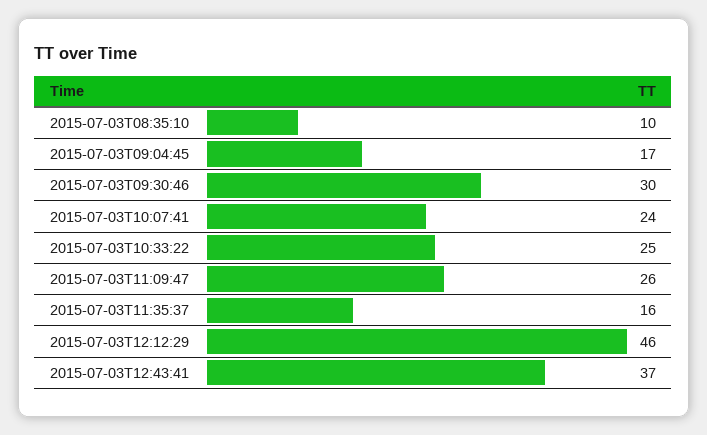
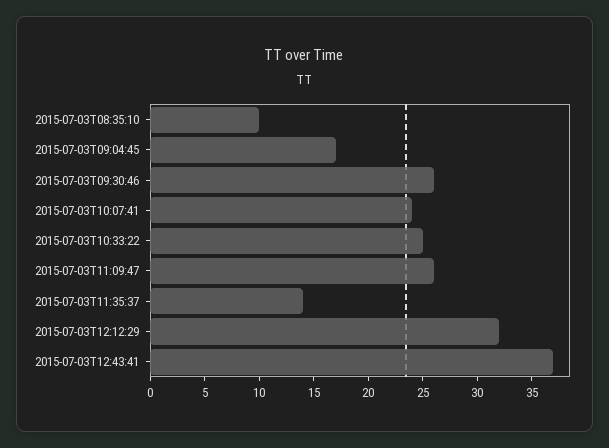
  {
    "2015-07-03T08:35:10": 10,
    "2015-07-03T09:04:45": 17,
-   "2015-07-03T09:30:46": 30,
+   "2015-07-03T09:30:46": 26,
    "2015-07-03T10:07:41": 24,
    "2015-07-03T10:33:22": 25,
    "2015-07-03T11:09:47": 26,
-   "2015-07-03T11:35:37": 16,
+   "2015-07-03T11:35:37": 14,
-   "2015-07-03T12:12:29": 46,
+   "2015-07-03T12:12:29": 32,
    "2015-07-03T12:43:41": 37
  }

